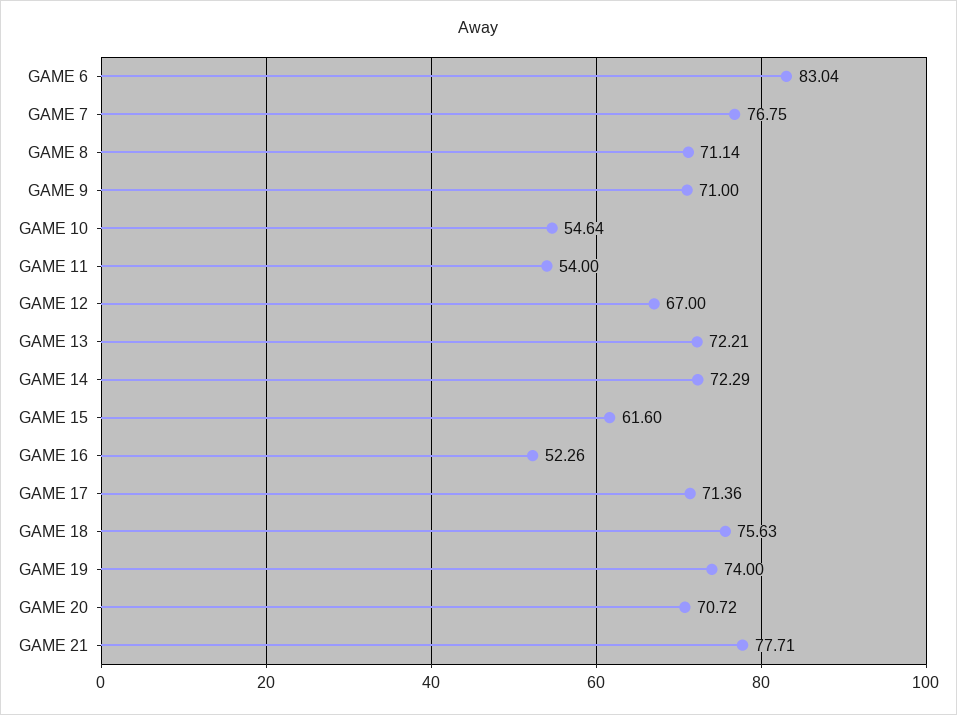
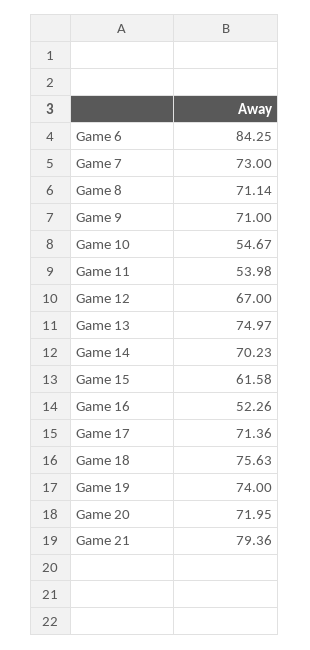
  {
-   "GAME 6": 83.04,
+   "GAME 6": 84.25,
-   "GAME 7": 76.75,
+   "GAME 7": 73,
    "GAME 8": 71.14,
    "GAME 9": 71,
-   "GAME 10": 54.64,
+   "GAME 10": 54.67,
-   "GAME 11": 54,
+   "GAME 11": 53.98,
    "GAME 12": 67,
-   "GAME 13": 72.21,
+   "GAME 13": 74.97,
-   "GAME 14": 72.29,
+   "GAME 14": 70.23,
-   "GAME 15": 61.6,
+   "GAME 15": 61.58,
    "GAME 16": 52.26,
    "GAME 17": 71.36,
    "GAME 18": 75.63,
    "GAME 19": 74,
-   "GAME 20": 70.72,
+   "GAME 20": 71.95,
-   "GAME 21": 77.71
+   "GAME 21": 79.36
  }

